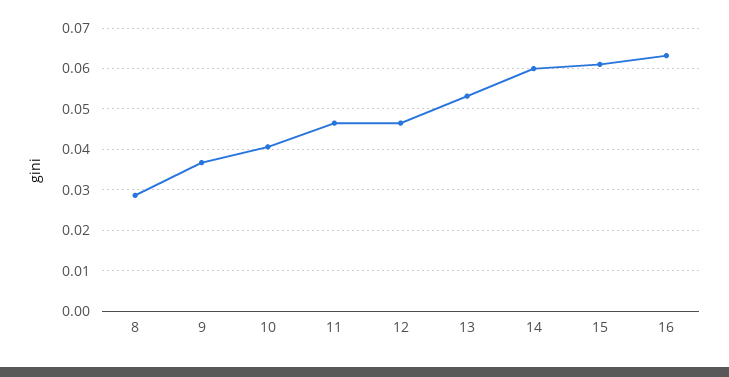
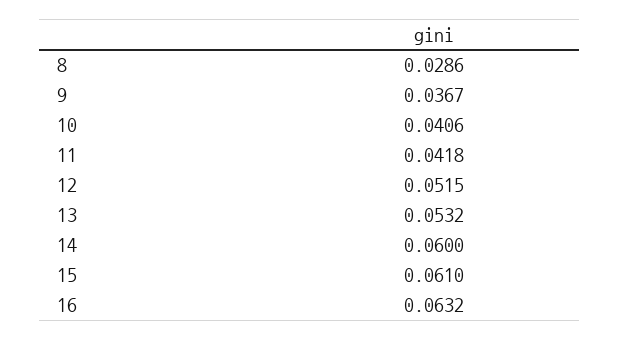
  {
    "8": 0.0286,
    "9": 0.0367,
    "10": 0.0406,
-   "11": 0.046,
+   "11": 0.0418,
-   "12": 0.046,
+   "12": 0.0515,
    "13": 0.0532,
    "14": 0.06,
    "15": 0.061,
    "16": 0.0632
  }

